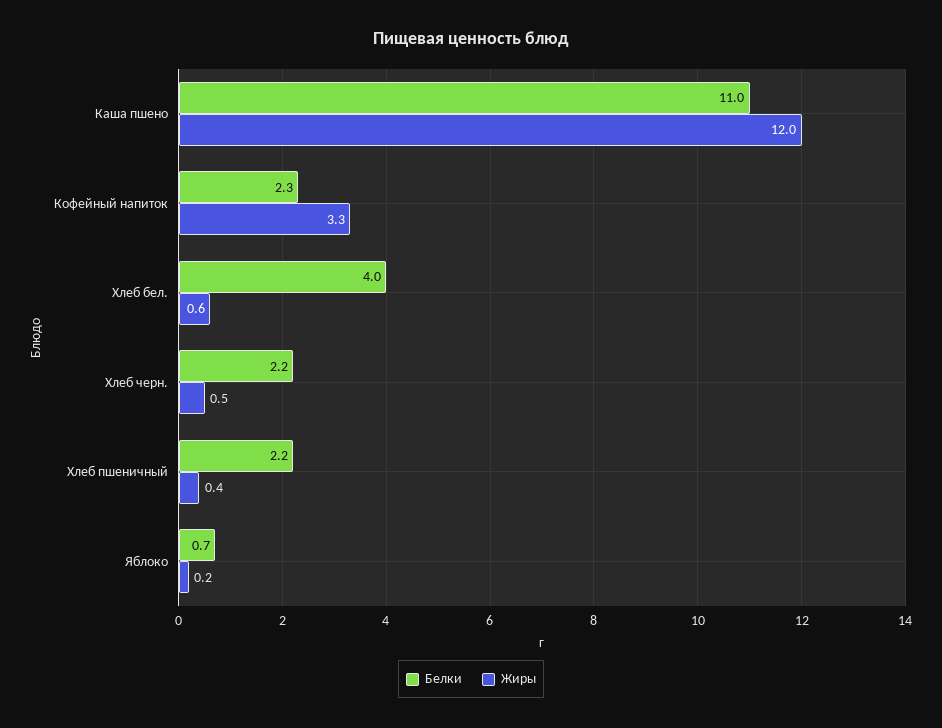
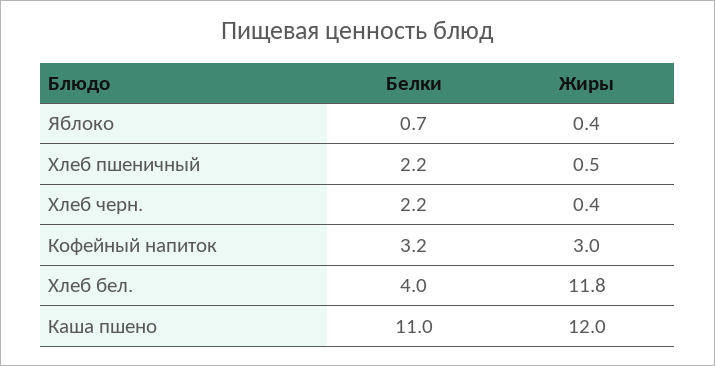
  {
    "Белки": {
      "Каша пшено": 11,
-     "Кофейный напиток": 2.3,
+     "Кофейный напиток": 3.2,
      "Хлеб бел.": 4,
      "Хлеб черн.": 2.2,
      "Хлеб пшеничный": 2.2,
      "Яблоко": 0.7
    },
    "Жиры": {
      "Каша пшено": 12,
-     "Кофейный напиток": 3.3,
+     "Кофейный напиток": 3,
-     "Хлеб бел.": 0.6,
+     "Хлеб бел.": 11.8,
-     "Хлеб черн.": 0.5,
+     "Хлеб черн.": 0.4,
-     "Хлеб пшеничный": 0.4,
+     "Хлеб пшеничный": 0.5,
-     "Яблоко": 0.2
+     "Яблоко": 0.4
    }
  }

